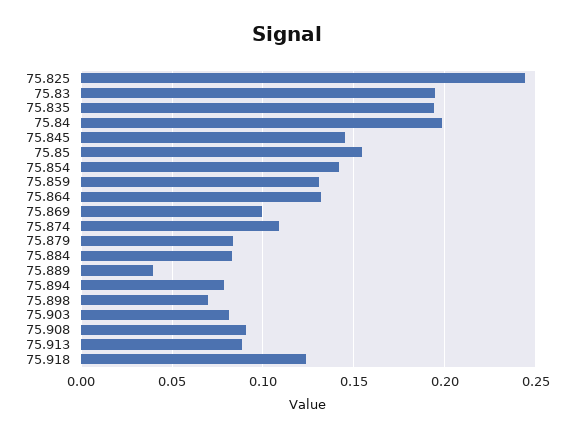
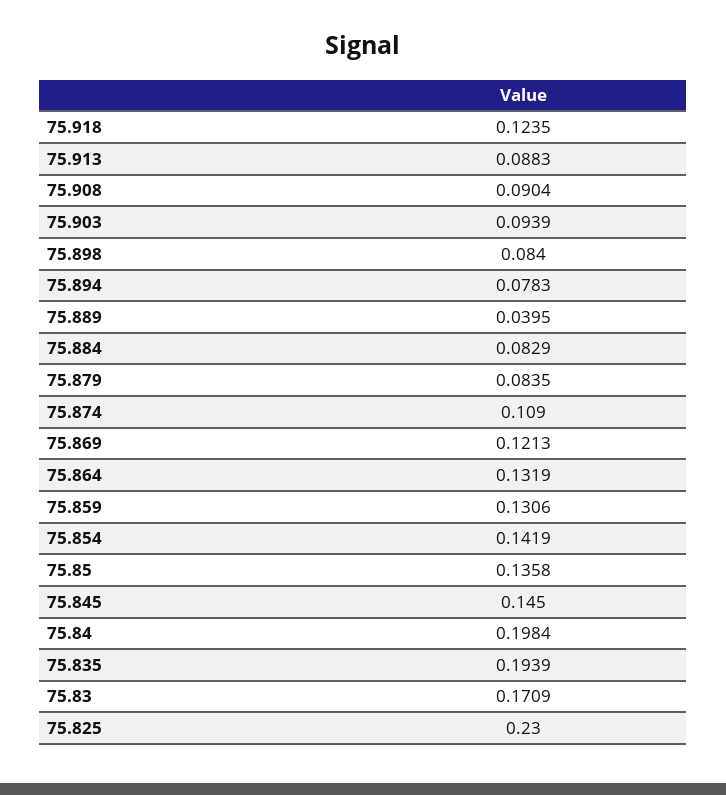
  {
-   "75.825": 0.245,
+   "75.825": 0.23,
-   "75.83": 0.195,
+   "75.83": 0.1709,
    "75.835": 0.1939,
    "75.84": 0.1984,
    "75.845": 0.145,
-   "75.85": 0.155,
+   "75.85": 0.1358,
    "75.854": 0.1419,
    "75.859": 0.1306,
    "75.864": 0.1319,
-   "75.869": 0.1,
+   "75.869": 0.1213,
    "75.874": 0.109,
    "75.879": 0.0835,
    "75.884": 0.0829,
    "75.889": 0.0395,
    "75.894": 0.0783,
-   "75.898": 0.07,
+   "75.898": 0.084,
-   "75.903": 0.08,
+   "75.903": 0.0939,
    "75.908": 0.0904,
    "75.913": 0.0883,
    "75.918": 0.1235
  }

